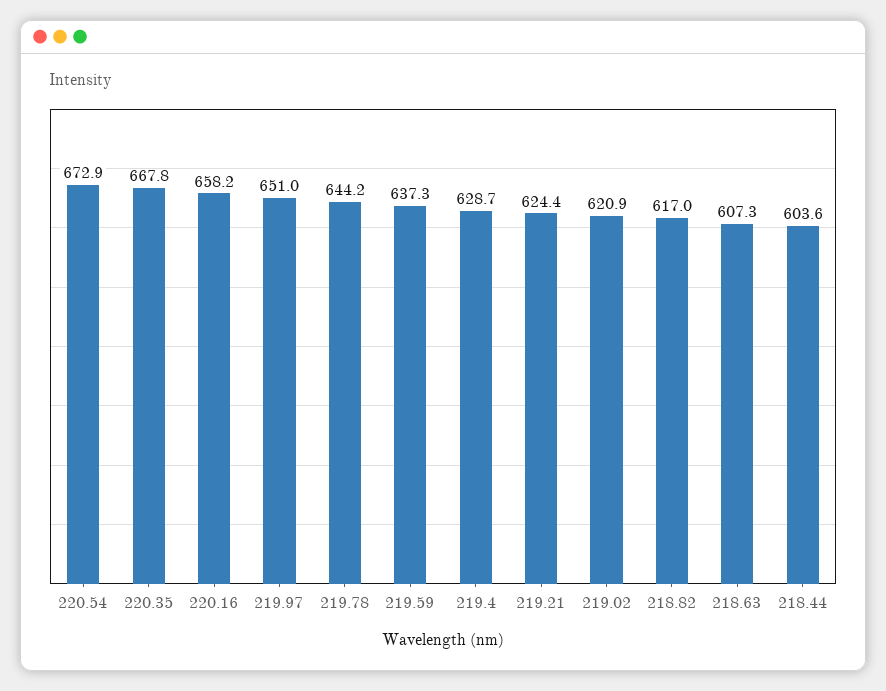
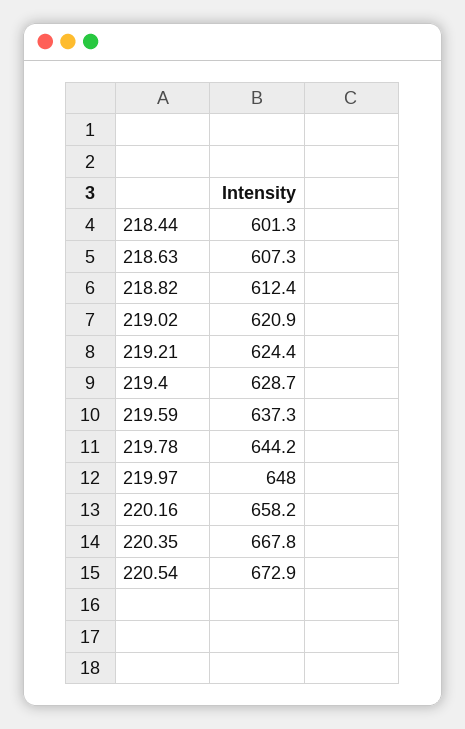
  {
    "220.54": 672.9,
    "220.35": 667.8,
    "220.16": 658.2,
-   "219.97": 651,
+   "219.97": 648,
    "219.78": 644.2,
    "219.59": 637.3,
    "219.4": 628.7,
    "219.21": 624.4,
    "219.02": 620.9,
-   "218.82": 617,
+   "218.82": 612.4,
    "218.63": 607.3,
-   "218.44": 603.6
+   "218.44": 601.3
  }

